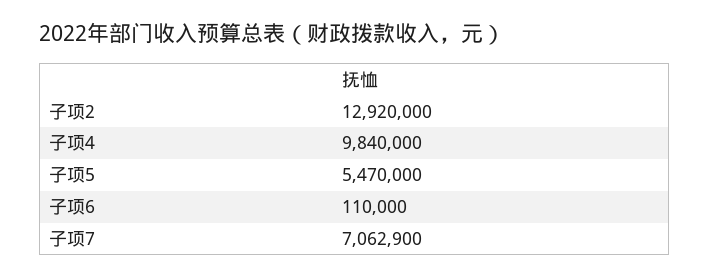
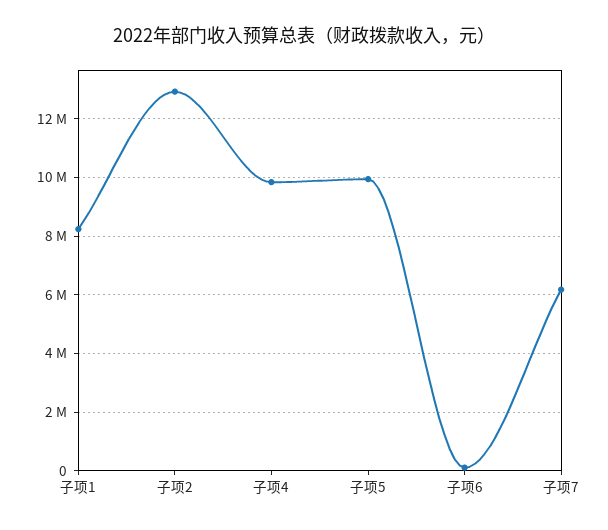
  {
    "子项2": 12920000,
    "子项4": 9840000,
-   "子项5": 5470000,
+   "子项5": 10000000,
    "子项6": 110000,
-   "子项7": 7062900
+   "子项7": 6250000,
+   "子项1": 8250000
  }

